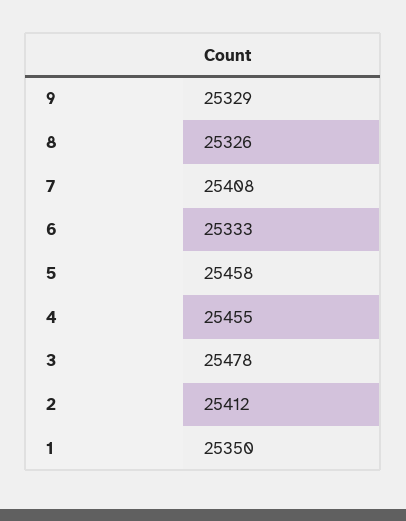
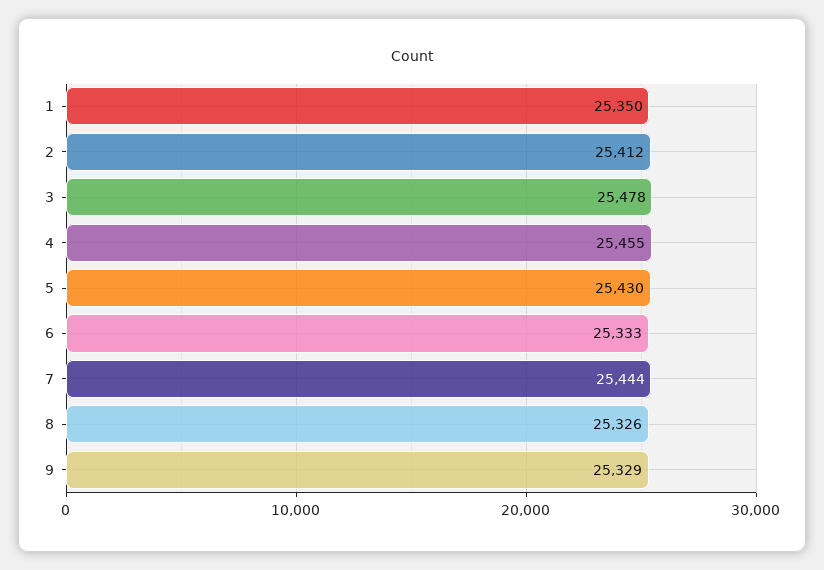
  {
    "9": 25329,
    "8": 25326,
-   "7": 25408,
+   "7": 25444,
    "6": 25333,
-   "5": 25458,
+   "5": 25430,
    "4": 25455,
    "3": 25478,
    "2": 25412,
    "1": 25350
  }

